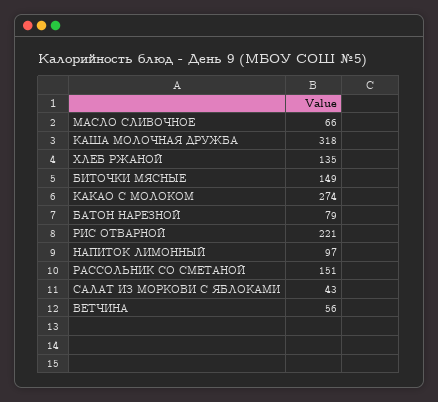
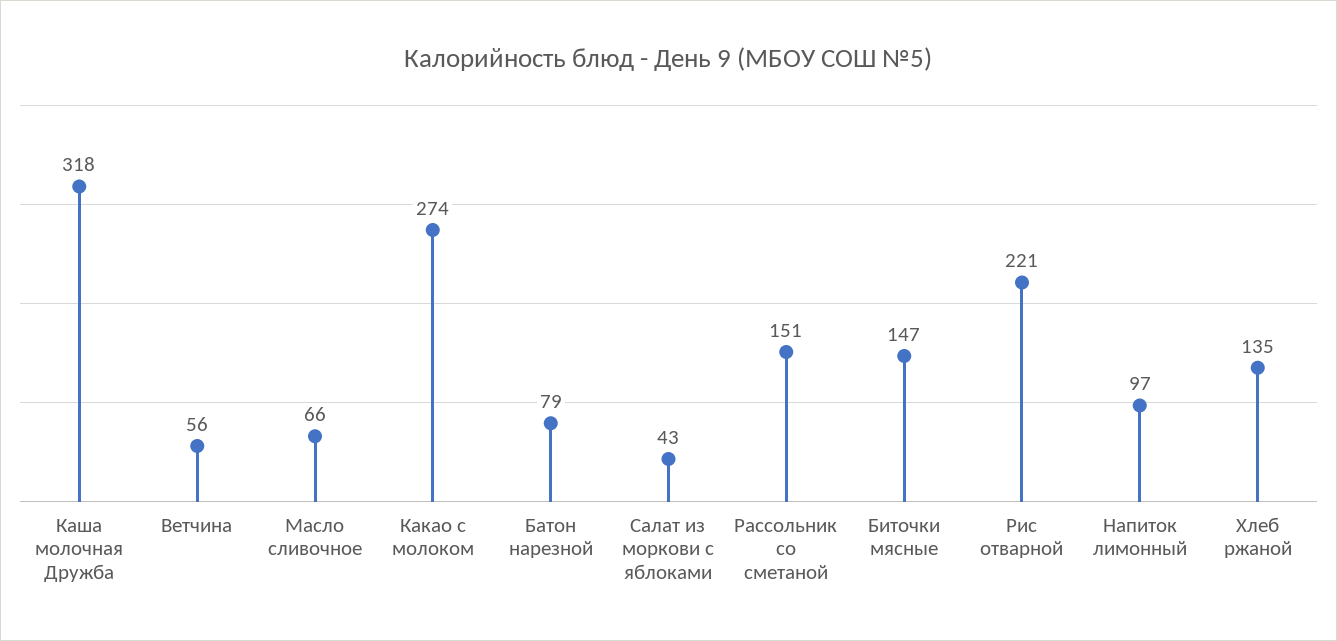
  {
    "МАСЛО СЛИВОЧНОЕ": 66,
    "КАША МОЛОЧНАЯ ДРУЖБА": 318,
    "ХЛЕБ РЖАНОЙ": 135,
-   "БИТОЧКИ МЯСНЫЕ": 149,
+   "БИТОЧКИ МЯСНЫЕ": 147,
    "КАКАО С МОЛОКОМ": 274,
    "БАТОН НАРЕЗНОЙ": 79,
    "РИС ОТВАРНОЙ": 221,
    "НАПИТОК ЛИМОННЫЙ": 97,
    "РАССОЛЬНИК СО СМЕТАНОЙ": 151,
    "САЛАТ ИЗ МОРКОВИ С ЯБЛОКАМИ": 43,
    "ВЕТЧИНА": 56
  }

